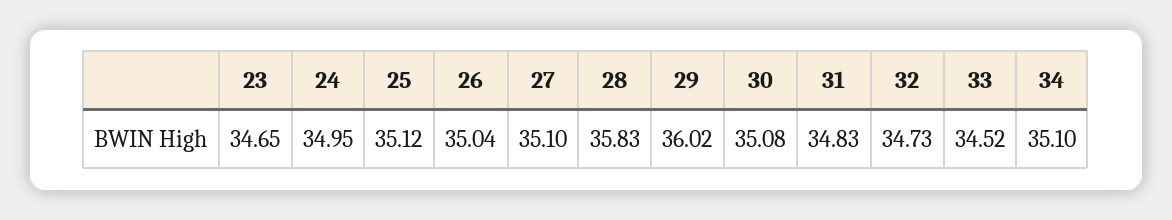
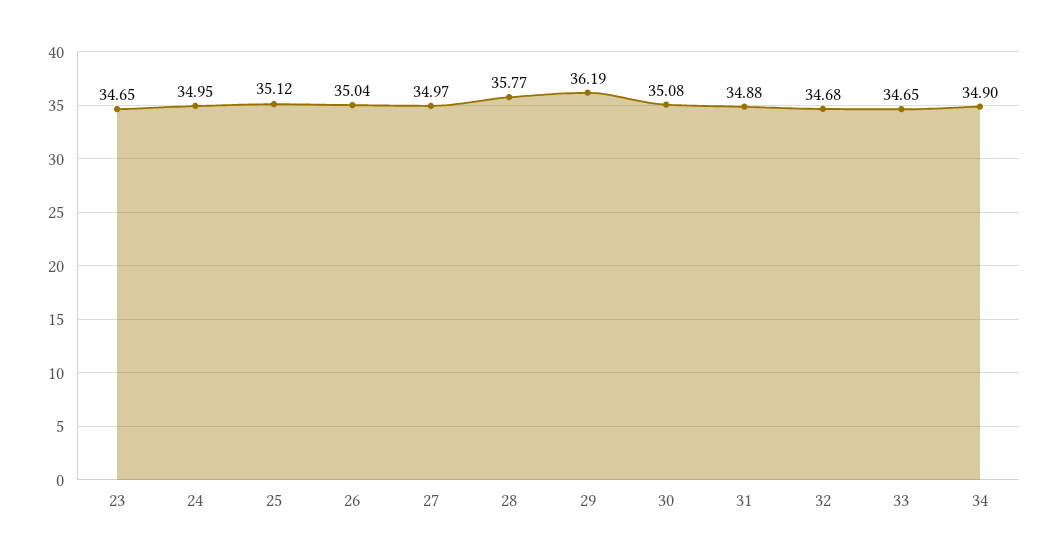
  {
    "23": 34.65,
    "24": 34.95,
    "25": 35.12,
    "26": 35.04,
-   "27": 35.1,
+   "27": 34.97,
-   "28": 35.83,
+   "28": 35.77,
-   "29": 36.02,
+   "29": 36.19,
    "30": 35.08,
-   "31": 34.83,
+   "31": 34.88,
-   "32": 34.73,
+   "32": 34.68,
-   "33": 34.52,
+   "33": 34.65,
-   "34": 35.1
+   "34": 34.9
  }

